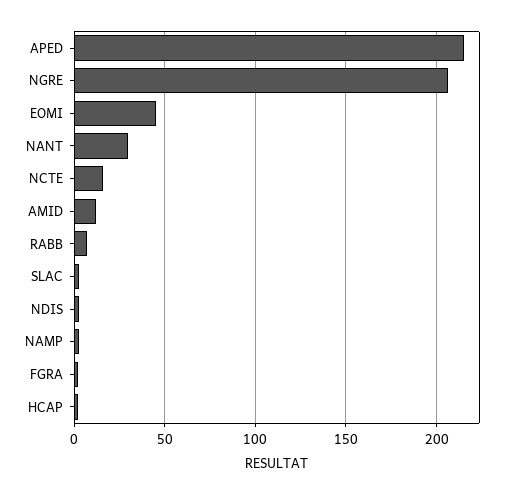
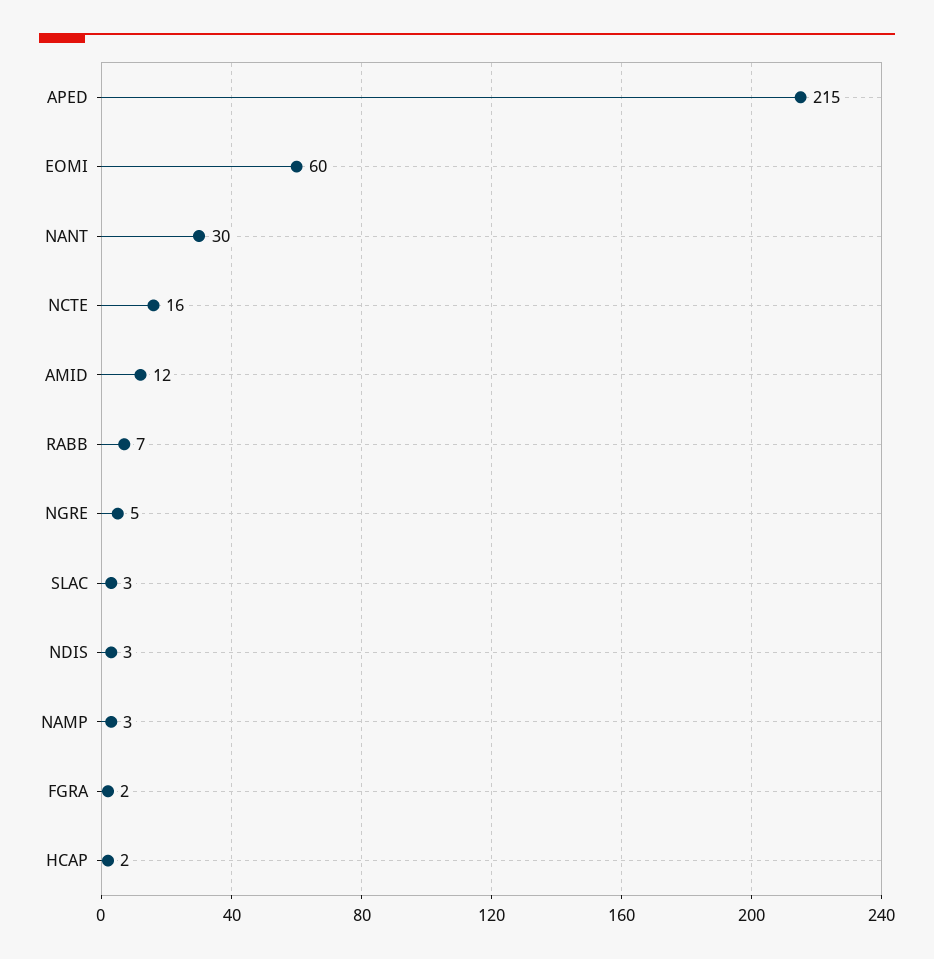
  {
    "APED": 215,
-   "NGRE": 205,
+   "NGRE": 5,
-   "EOMI": 45,
+   "EOMI": 60,
    "NANT": 30,
    "NCTE": 16,
    "AMID": 12,
    "RABB": 7,
    "SLAC": 3,
    "NDIS": 3,
    "NAMP": 3,
    "FGRA": 2,
    "HCAP": 2
  }

